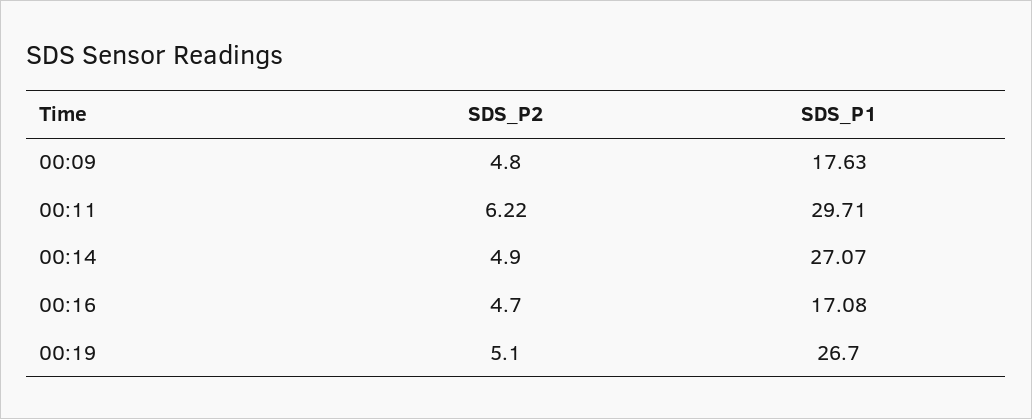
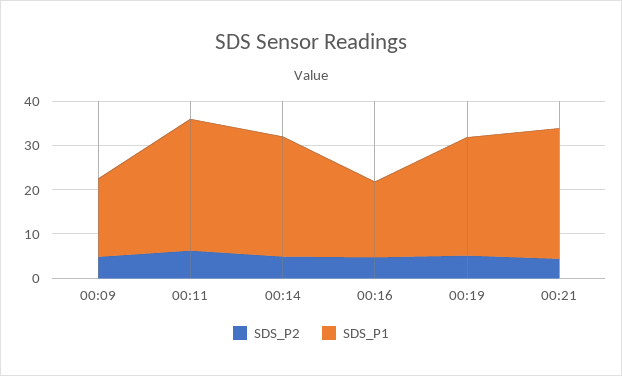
  {
    "SDS_P2": {
      "00:09": 4.8,
      "00:11": 6.22,
      "00:14": 4.9,
      "00:16": 4.7,
-     "00:19": 5.1
+     "00:19": 5.1,
+     "00:21": 4
    },
    "SDS_P1": {
      "00:09": 17.63,
      "00:11": 29.71,
      "00:14": 27.07,
      "00:16": 17.08,
-     "00:19": 26.7
+     "00:19": 26.7,
+     "00:21": 30
    }
  }

